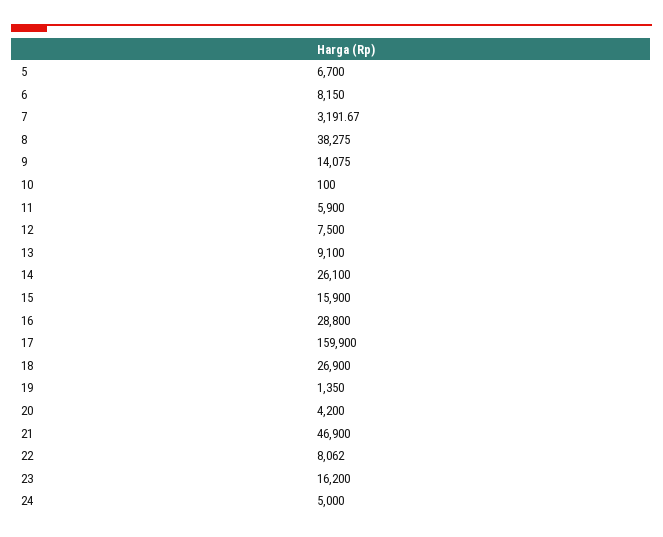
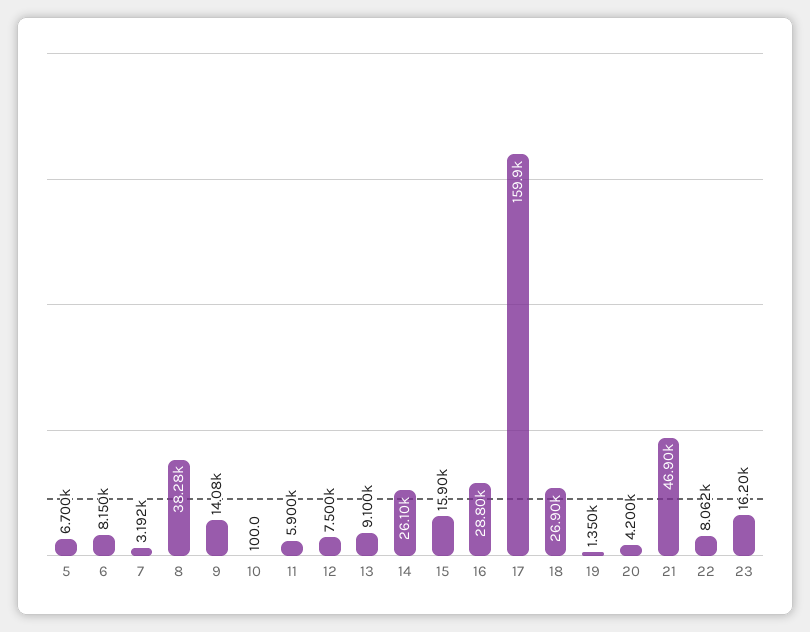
  {
    "5": 6700,
    "6": 8150,
    "7": 3191.67,
    "8": 38275,
    "9": 14075,
    "10": 100,
    "11": 5900,
    "12": 7500,
    "13": 9100,
    "14": 26100,
    "15": 15900,
    "16": 28800,
    "17": 159900,
    "18": 26900,
    "19": 1350,
    "20": 4200,
    "21": 46900,
    "22": 8062,
-   "23": 16200,
+   "23": 16200
-   "24": 5000
  }

